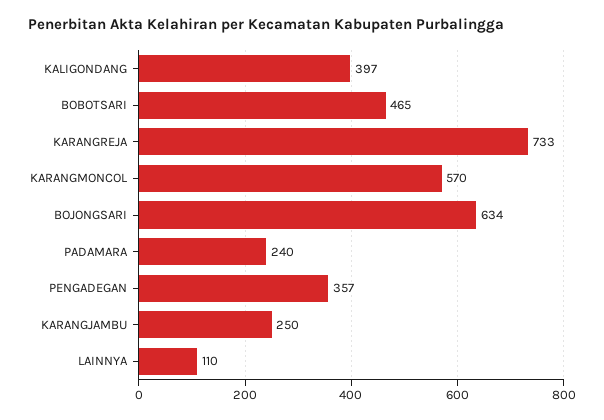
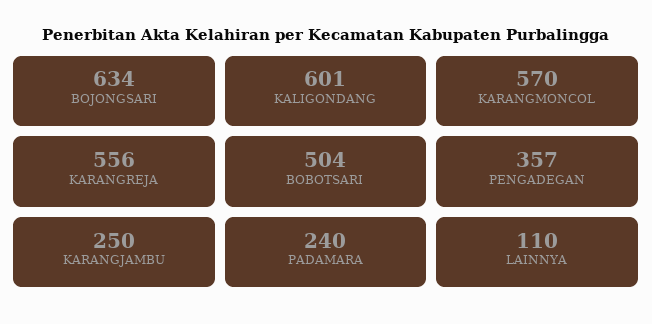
  {
-   "KALIGONDANG": 397,
+   "KALIGONDANG": 601,
-   "BOBOTSARI": 465,
+   "BOBOTSARI": 504,
-   "KARANGREJA": 733,
+   "KARANGREJA": 556,
    "KARANGMONCOL": 570,
    "BOJONGSARI": 634,
    "PADAMARA": 240,
    "PENGADEGAN": 357,
    "KARANGJAMBU": 250,
    "LAINNYA": 110
  }

